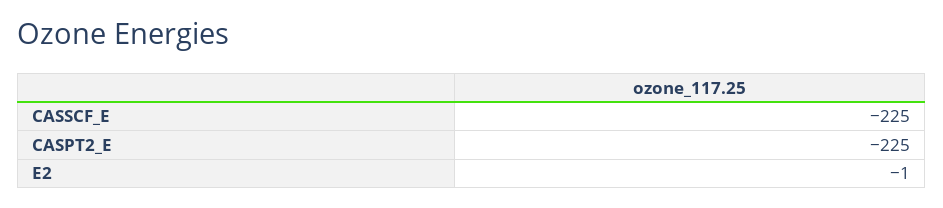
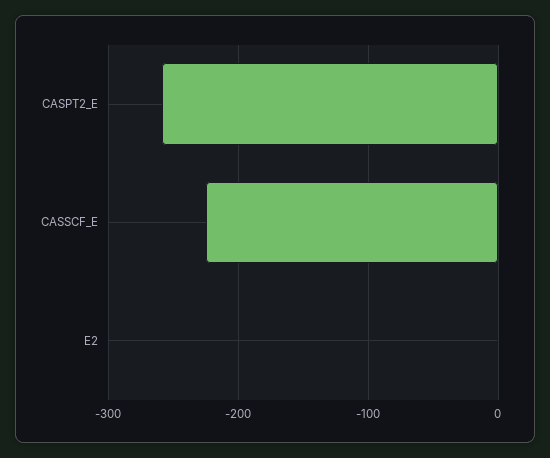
  {
    "CASSCF_E": -225,
-   "CASPT2_E": -225,
+   "CASPT2_E": -260,
    "E2": -1
  }

